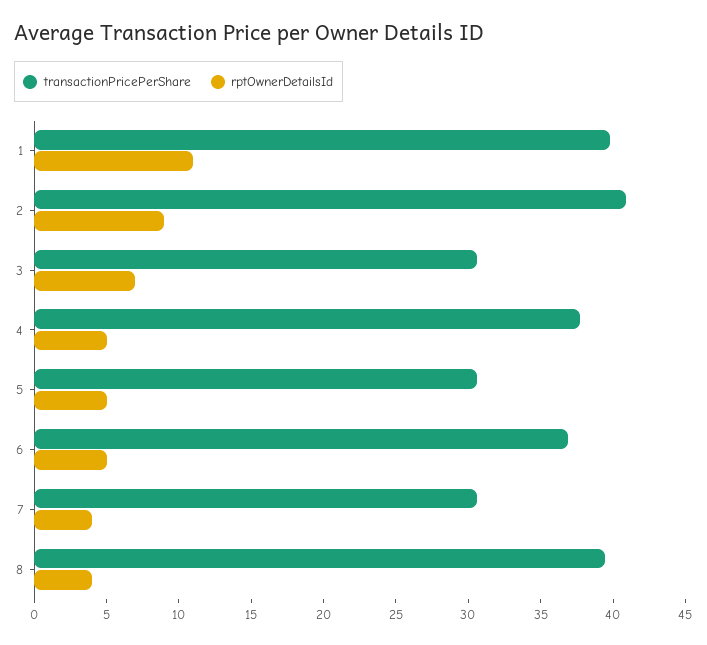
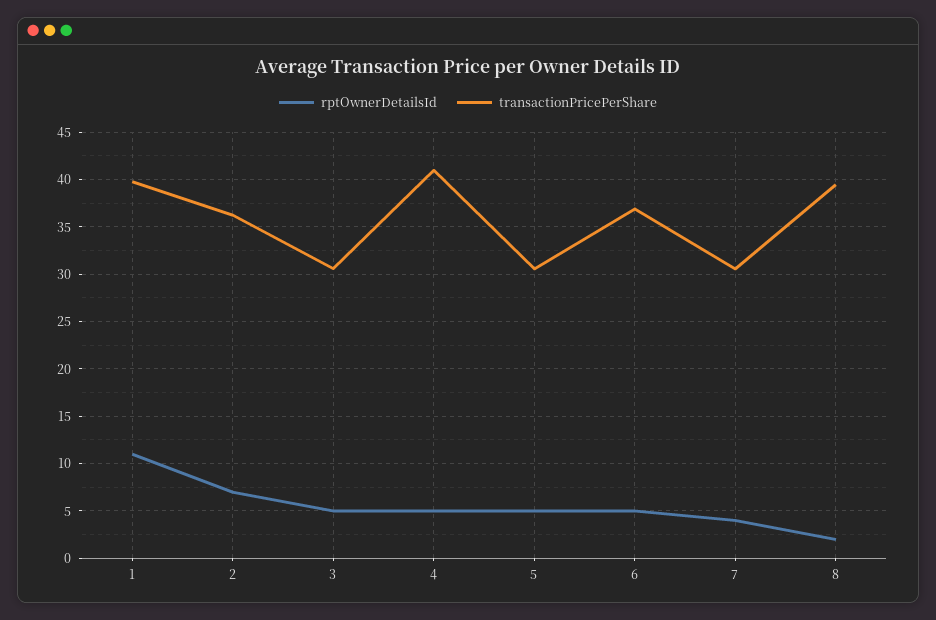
  {
    "transactionPricePerShare": {
      "1": 40,
-     "2": 41,
+     "2": 36,
      "3": 31,
-     "4": 38,
+     "4": 41,
      "5": 31,
      "6": 37,
      "7": 31,
      "8": 39
    },
    "rptOwnerDetailsId": {
      "1": 11,
-     "2": 9,
+     "2": 7,
-     "3": 7,
+     "3": 5,
      "4": 5,
      "5": 5,
      "6": 5,
      "7": 4,
-     "8": 4
+     "8": 2
    }
  }

